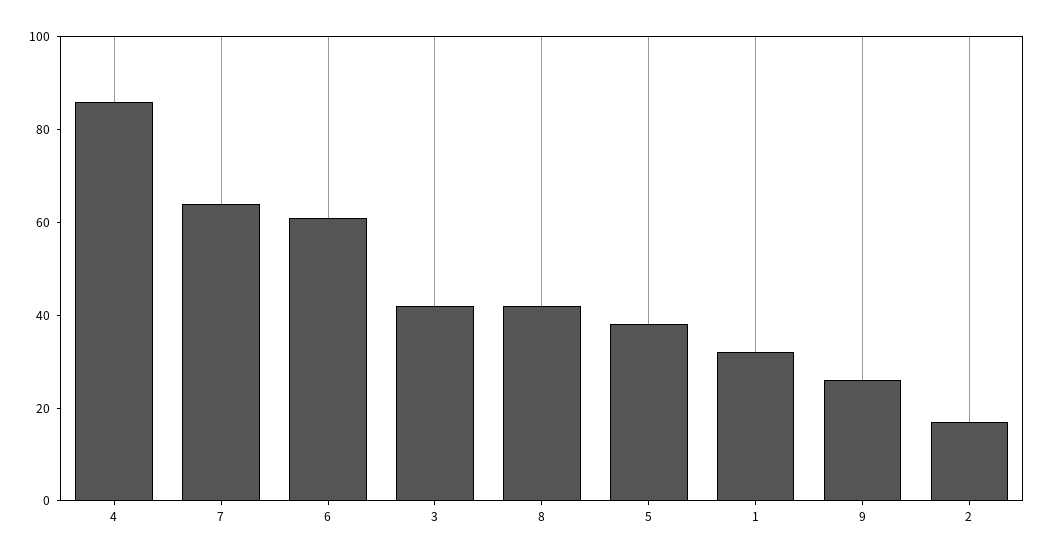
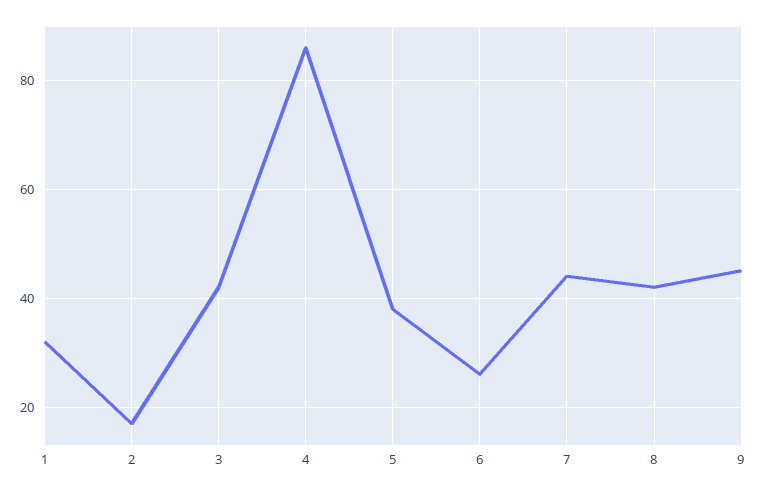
  {
    "4": 85,
-   "7": 65,
+   "7": 45,
-   "6": 60,
+   "6": 25,
    "3": 40,
    "8": 40,
    "5": 40,
    "1": 30,
-   "9": 25,
+   "9": 45,
    "2": 15
  }

